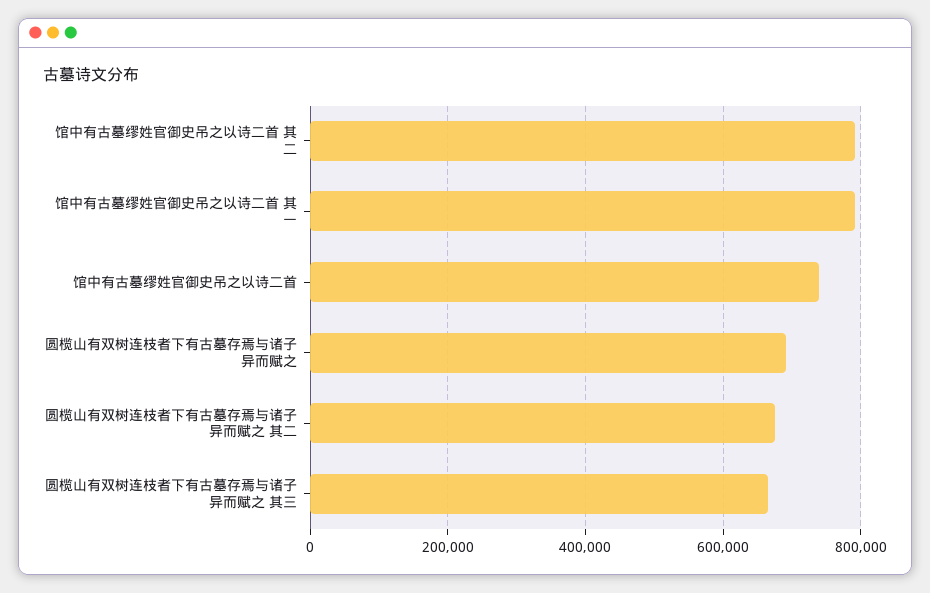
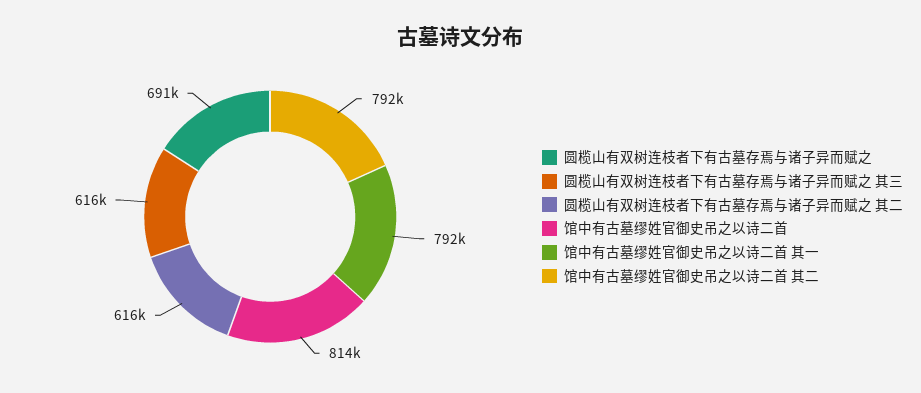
  {
    "馆中有古墓缪姓官御史吊之以诗二首 其二": 792000,
    "馆中有古墓缪姓官御史吊之以诗二首 其一": 792000,
-   "馆中有古墓缪姓官御史吊之以诗二首": 740000,
+   "馆中有古墓缪姓官御史吊之以诗二首": 814000,
    "圆榄山有双树连枝者下有古墓存焉与诸子异而赋之": 691000,
-   "圆榄山有双树连枝者下有古墓存焉与诸子异而赋之 其二": 680000,
+   "圆榄山有双树连枝者下有古墓存焉与诸子异而赋之 其二": 616000,
-   "圆榄山有双树连枝者下有古墓存焉与诸子异而赋之 其三": 660000
+   "圆榄山有双树连枝者下有古墓存焉与诸子异而赋之 其三": 616000
  }

